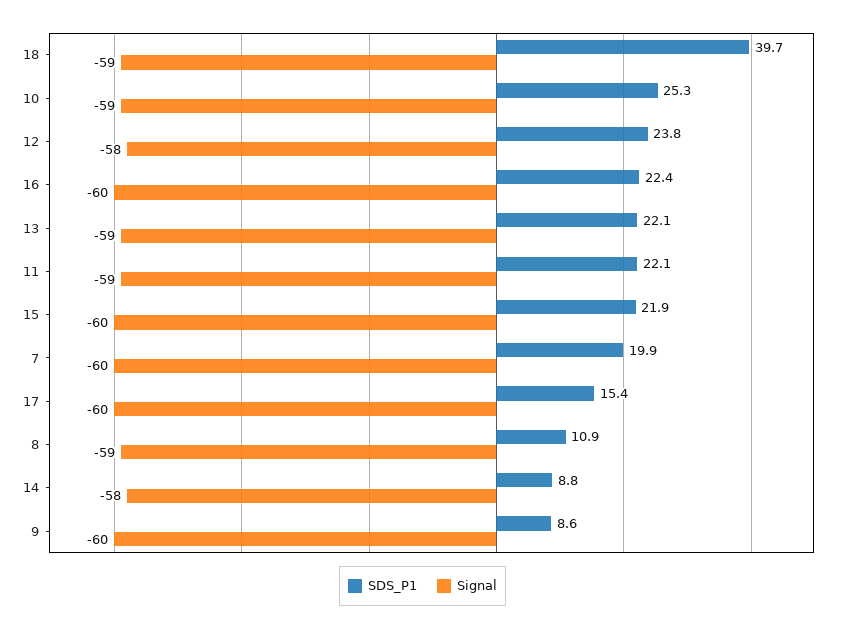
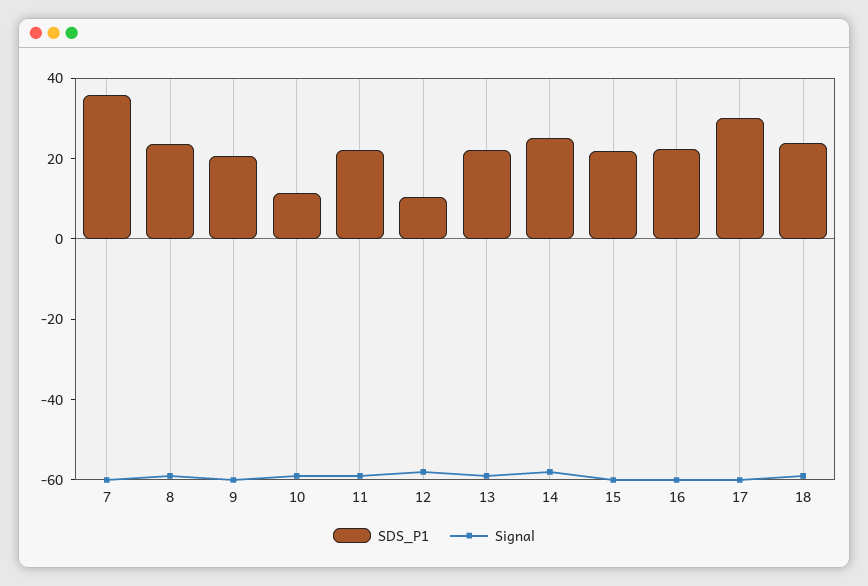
  {
    "SDS_P1": {
-     "18": 39.7,
+     "18": 25,
-     "10": 25.3,
+     "10": 10,
-     "12": 23.8,
+     "12": 10,
      "16": 22.4,
      "13": 22.1,
      "11": 22.1,
      "15": 21.9,
-     "7": 19.9,
+     "7": 35,
-     "17": 15.4,
+     "17": 30,
-     "8": 10.9,
+     "8": 25,
-     "14": 8.8,
+     "14": 25,
-     "9": 8.6
+     "9": 20
    },
    "Signal": {
      "18": -59,
      "10": -59,
      "12": -58,
      "16": -60,
      "13": -59,
      "11": -59,
      "15": -60,
      "7": -60,
      "17": -60,
      "8": -59,
      "14": -58,
      "9": -60
    }
  }

